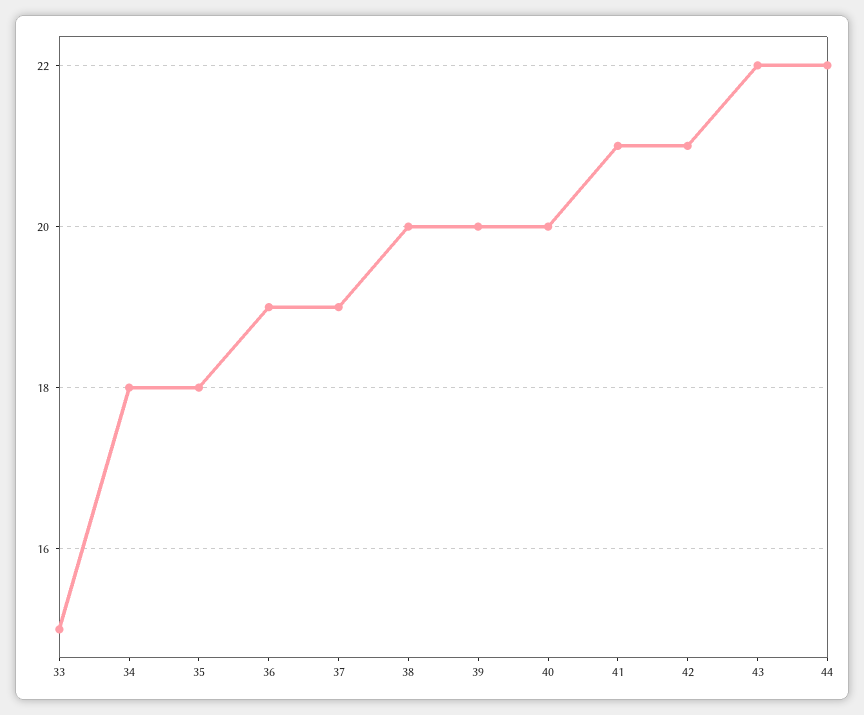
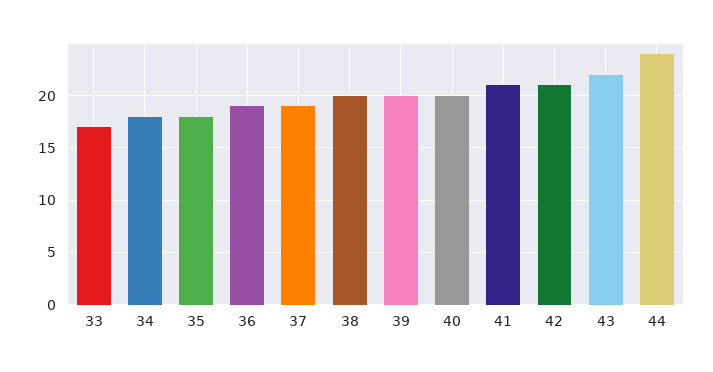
  {
-   "33": 15,
+   "33": 17,
    "34": 18,
    "35": 18,
    "36": 19,
    "37": 19,
    "38": 20,
    "39": 20,
    "40": 20,
    "41": 21,
    "42": 21,
    "43": 22,
-   "44": 22
+   "44": 24
  }

